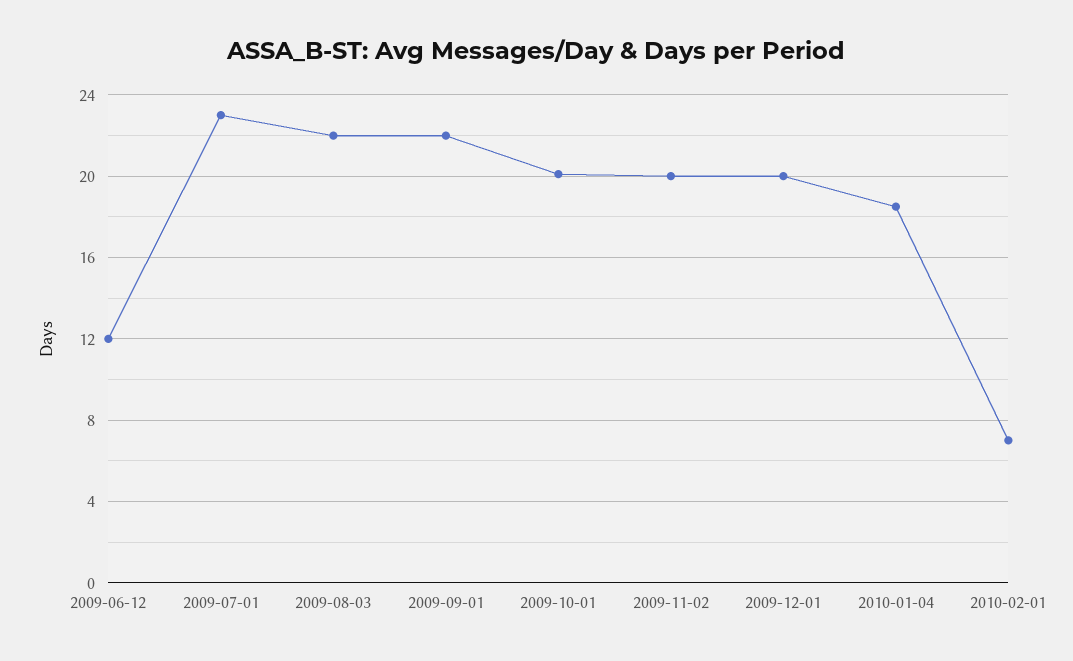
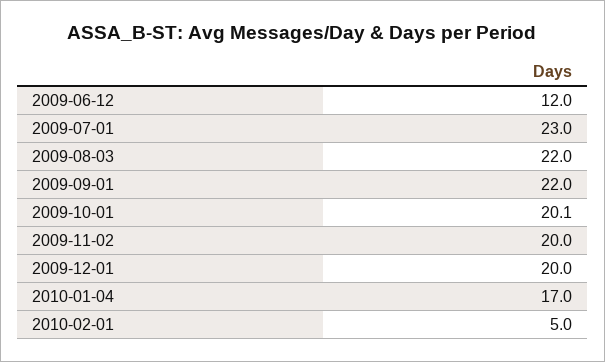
  {
    "2009-06-12": 12,
    "2009-07-01": 23,
    "2009-08-03": 22,
    "2009-09-01": 22,
    "2009-10-01": 20.1,
    "2009-11-02": 20,
    "2009-12-01": 20,
-   "2010-01-04": 18.5,
+   "2010-01-04": 17,
-   "2010-02-01": 7
+   "2010-02-01": 5
  }

